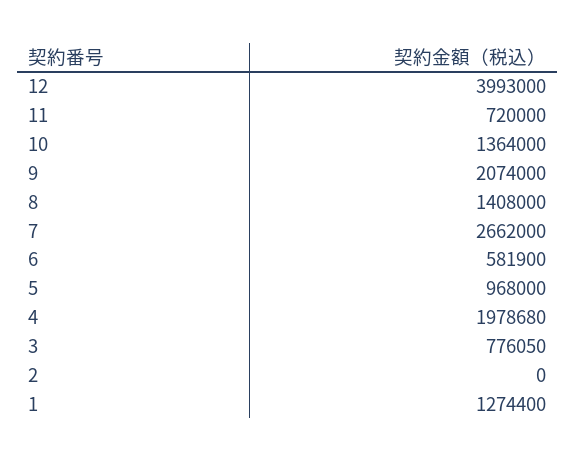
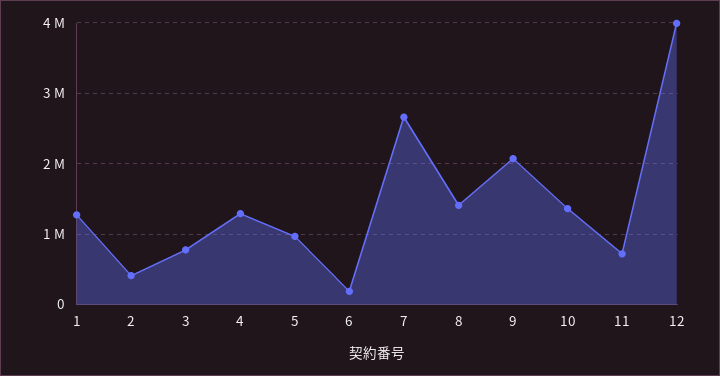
  {
    "12": 3993000,
    "11": 720000,
    "10": 1364000,
    "9": 2074000,
    "8": 1408000,
    "7": 2662000,
-   "6": 581900,
+   "6": 200000,
    "5": 968000,
-   "4": 1978680,
+   "4": 1300000,
    "3": 776050,
-   "2": 0,
+   "2": 400000,
    "1": 1274400
  }

